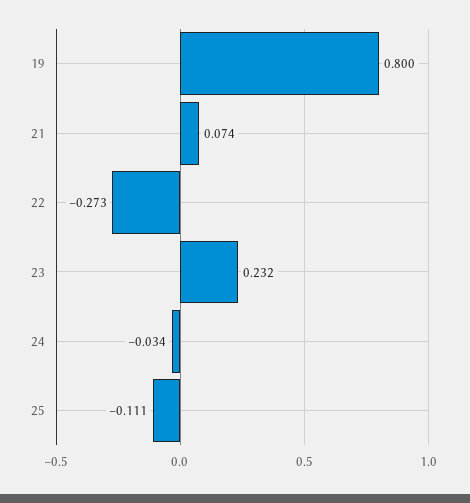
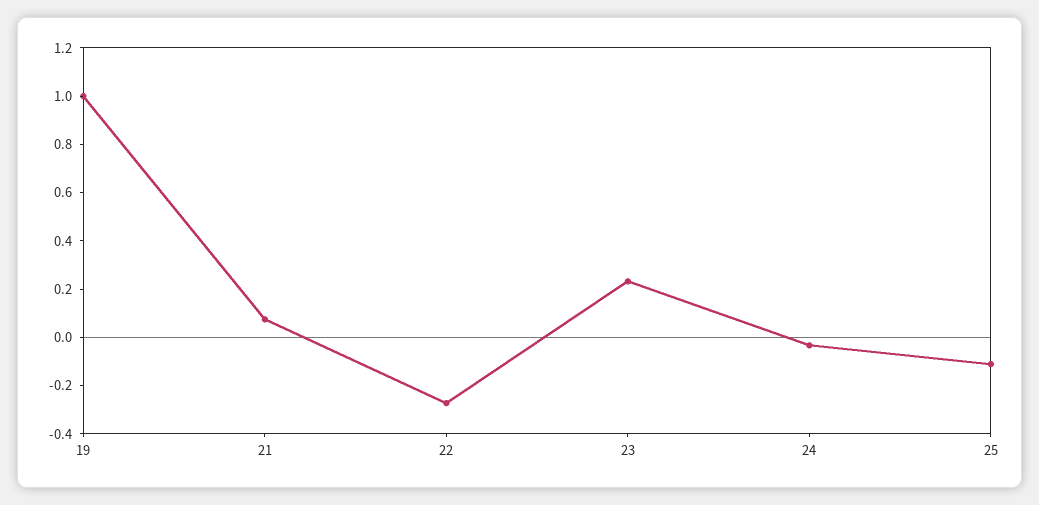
  {
-   "19": 0.8,
+   "19": 1,
    "21": 0.074,
    "22": -0.273,
    "23": 0.232,
    "24": -0.034,
    "25": -0.111
  }

